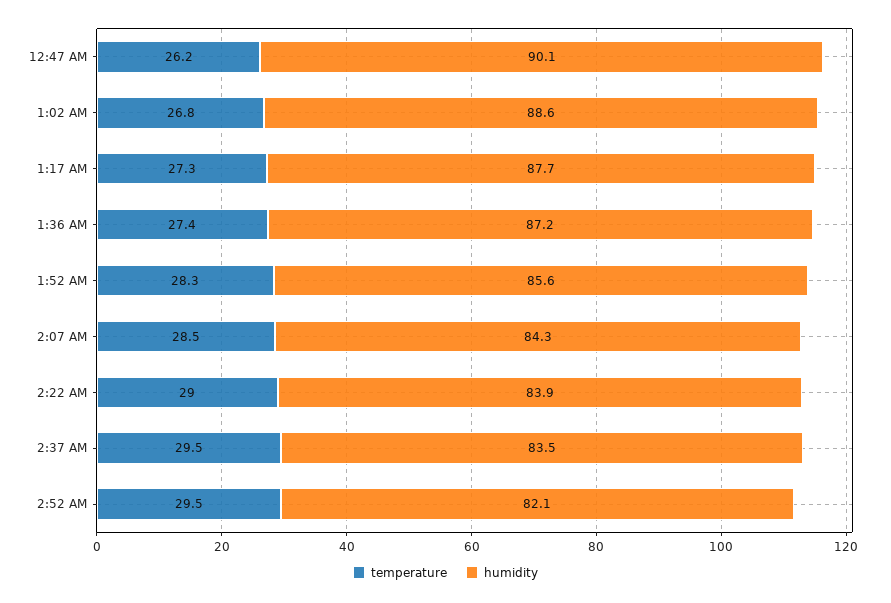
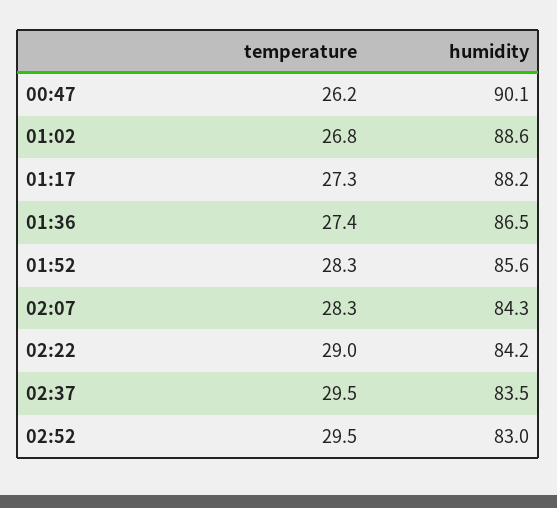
  {
    "temperature": {
      "12:47 AM": 26.2,
      "1:02 AM": 26.8,
      "1:17 AM": 27.3,
      "1:36 AM": 27.4,
      "1:52 AM": 28.3,
-     "2:07 AM": 28.5,
+     "2:07 AM": 28.3,
      "2:22 AM": 29,
      "2:37 AM": 29.5,
      "2:52 AM": 29.5
    },
    "humidity": {
      "12:47 AM": 90.1,
      "1:02 AM": 88.6,
-     "1:17 AM": 87.7,
+     "1:17 AM": 88.2,
-     "1:36 AM": 87.2,
+     "1:36 AM": 86.5,
      "1:52 AM": 85.6,
      "2:07 AM": 84.3,
-     "2:22 AM": 83.9,
+     "2:22 AM": 84.2,
      "2:37 AM": 83.5,
-     "2:52 AM": 82.1
+     "2:52 AM": 83
    }
  }

